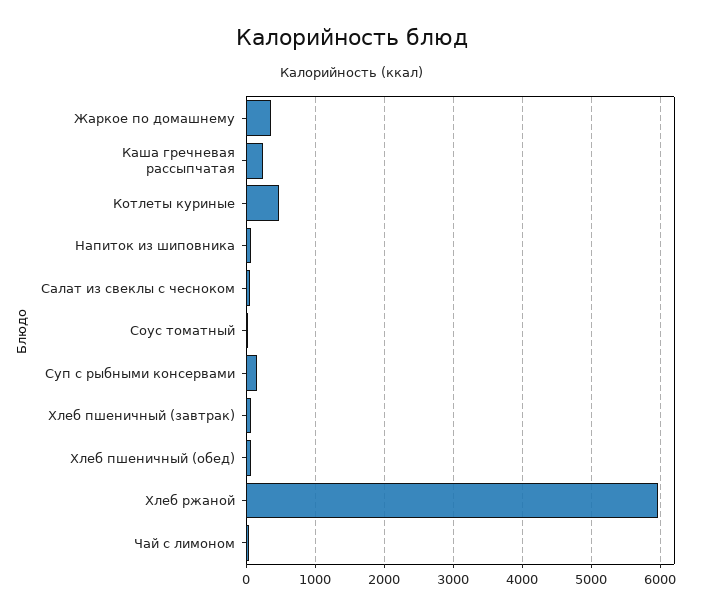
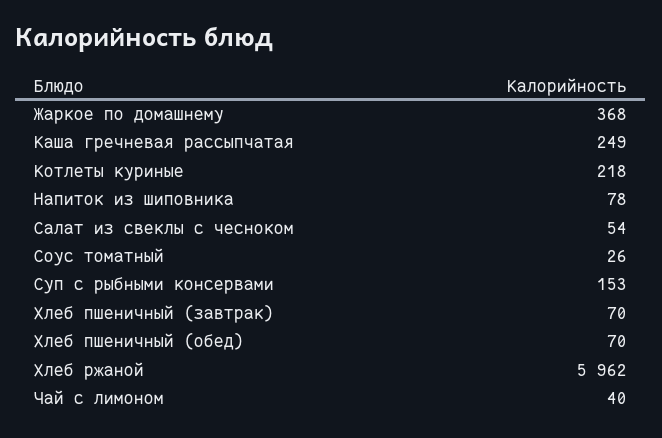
  {
    "Жаркое по домашнему": 368,
    "Каша гречневая рассыпчатая": 249,
-   "Котлеты куриные": 500,
+   "Котлеты куриные": 218,
    "Напиток из шиповника": 78,
    "Салат из свеклы с чесноком": 54,
    "Соус томатный": 26,
    "Суп с рыбными консервами": 153,
    "Хлеб пшеничный (завтрак)": 70,
    "Хлеб пшеничный (обед)": 70,
    "Хлеб ржаной": 5962,
    "Чай с лимоном": 40
  }

